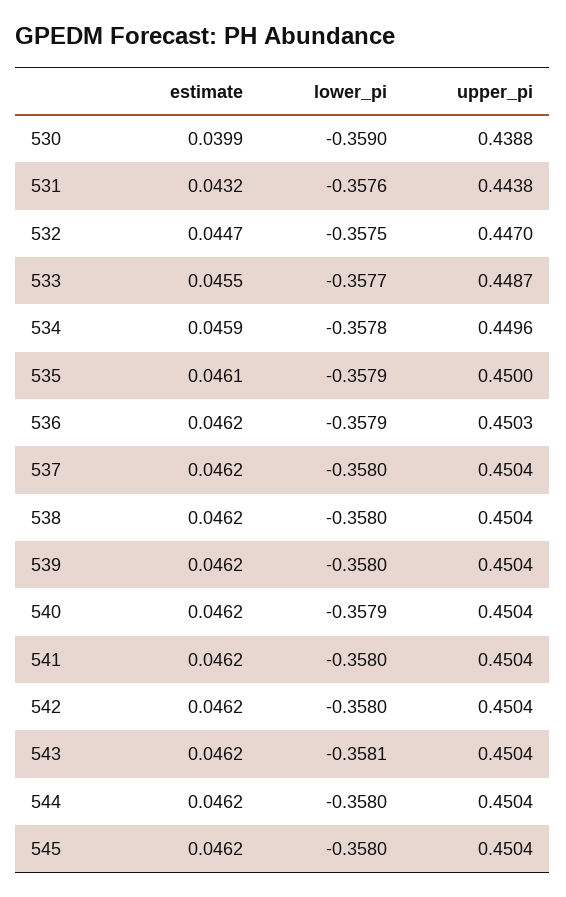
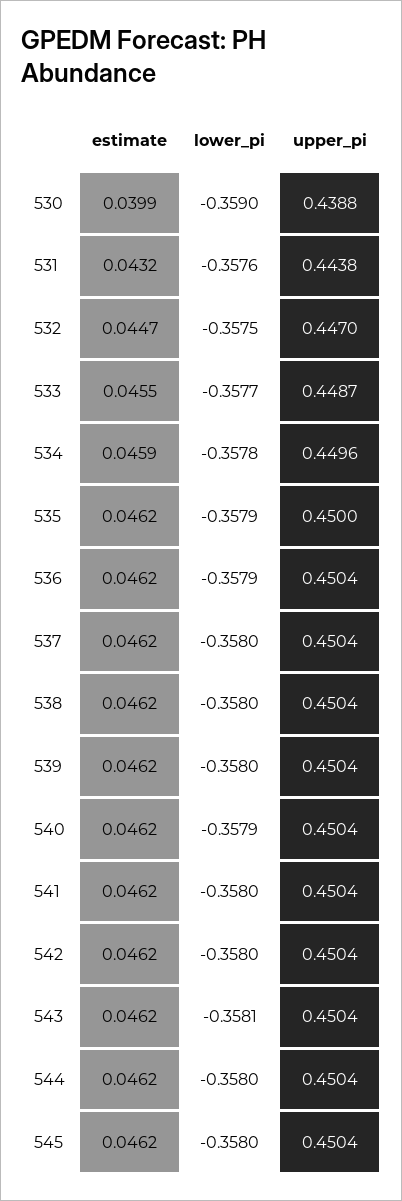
  {
    "estimate": {
      "530": 0.0399,
      "531": 0.0432,
      "532": 0.0447,
      "533": 0.0455,
      "534": 0.0459,
-     "535": 0.0461,
+     "535": 0.0462,
      "536": 0.0462,
      "537": 0.0462,
      "538": 0.0462,
      "539": 0.0462,
      "540": 0.0462,
      "541": 0.0462,
      "542": 0.0462,
      "543": 0.0462,
      "544": 0.0462,
      "545": 0.0462
    },
    "lower_pi": {
      "530": -0.359,
      "531": -0.3576,
      "532": -0.3575,
      "533": -0.3577,
      "534": -0.3578,
      "535": -0.3579,
      "536": -0.3579,
      "537": -0.358,
      "538": -0.358,
      "539": -0.358,
      "540": -0.3579,
      "541": -0.358,
      "542": -0.358,
      "543": -0.3581,
      "544": -0.358,
      "545": -0.358
    },
    "upper_pi": {
      "530": 0.4388,
      "531": 0.4438,
      "532": 0.447,
      "533": 0.4487,
      "534": 0.4496,
      "535": 0.45,
-     "536": 0.4503,
+     "536": 0.4504,
      "537": 0.4504,
      "538": 0.4504,
      "539": 0.4504,
      "540": 0.4504,
      "541": 0.4504,
      "542": 0.4504,
      "543": 0.4504,
      "544": 0.4504,
      "545": 0.4504
    }
  }

